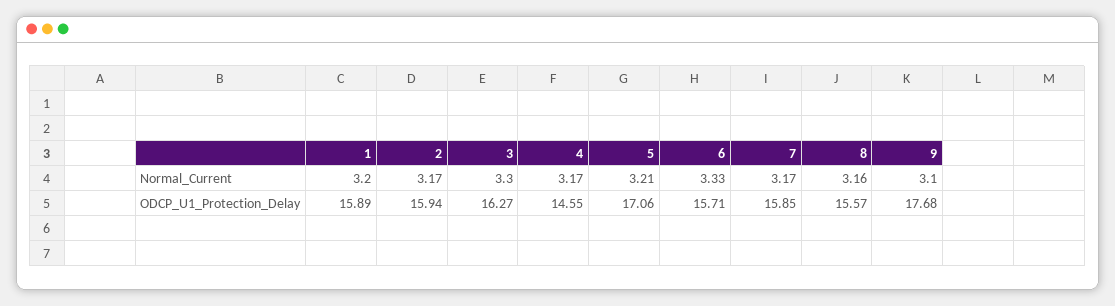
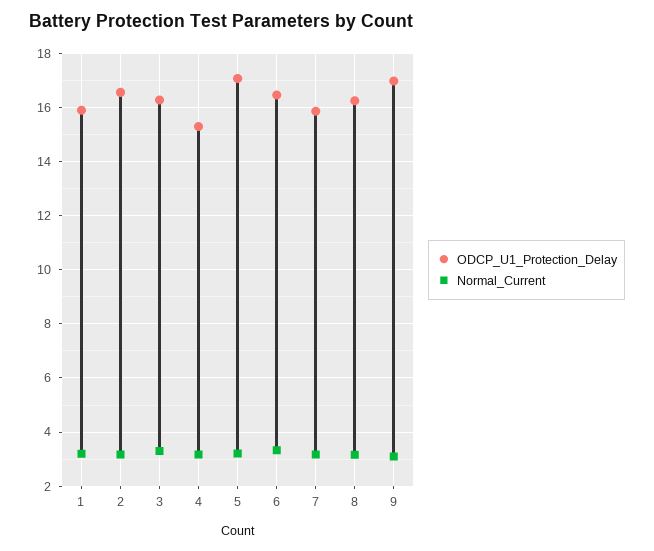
  {
    "Normal_Current": {
      "1": 3.2,
      "2": 3.17,
      "3": 3.3,
      "4": 3.17,
      "5": 3.21,
      "6": 3.33,
      "7": 3.17,
      "8": 3.16,
      "9": 3.1
    },
    "ODCP_U1_Protection_Delay": {
      "1": 15.89,
-     "2": 15.94,
+     "2": 16.5,
      "3": 16.27,
-     "4": 14.55,
+     "4": 15.25,
      "5": 17.06,
-     "6": 15.71,
+     "6": 16.5,
      "7": 15.85,
-     "8": 15.57,
+     "8": 16.25,
-     "9": 17.68
+     "9": 17
    }
  }

